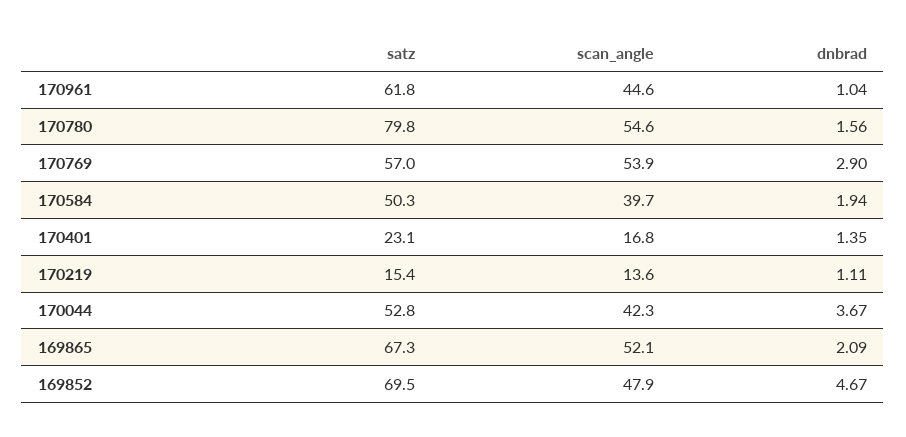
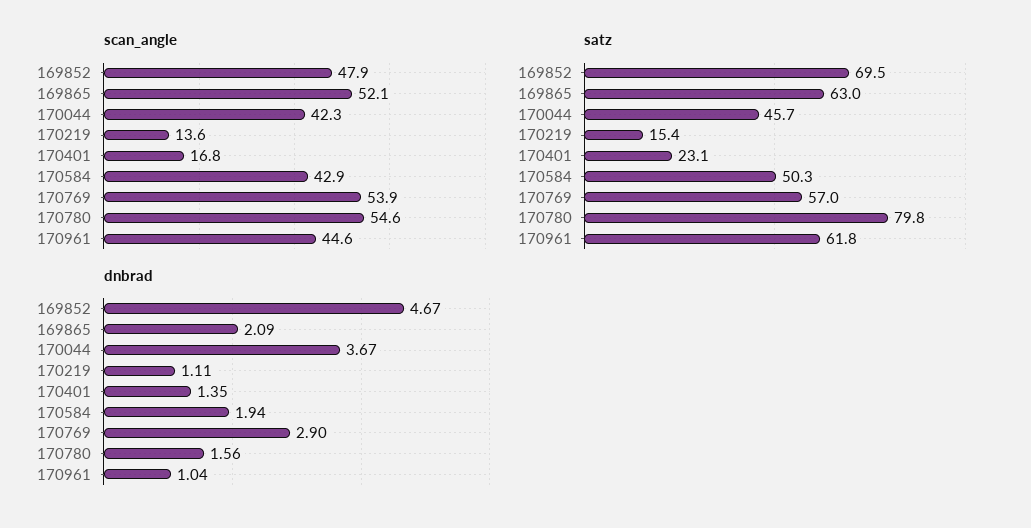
  {
    "satz": {
      "170961": 61.8,
      "170780": 79.8,
      "170769": 57,
      "170584": 50.3,
      "170401": 23.1,
      "170219": 15.4,
-     "170044": 52.8,
+     "170044": 45.7,
-     "169865": 67.3,
+     "169865": 63,
      "169852": 69.5
    },
    "scan_angle": {
      "170961": 44.6,
      "170780": 54.6,
      "170769": 53.9,
-     "170584": 39.7,
+     "170584": 42.9,
      "170401": 16.8,
      "170219": 13.6,
      "170044": 42.3,
      "169865": 52.1,
      "169852": 47.9
    },
    "dnbrad": {
      "170961": 1.04,
      "170780": 1.56,
      "170769": 2.9,
      "170584": 1.94,
      "170401": 1.35,
      "170219": 1.11,
      "170044": 3.67,
      "169865": 2.09,
      "169852": 4.67
    }
  }

